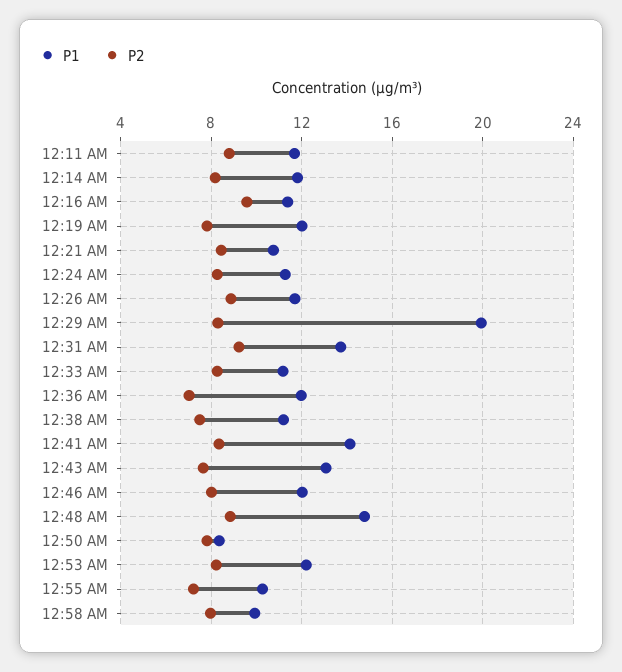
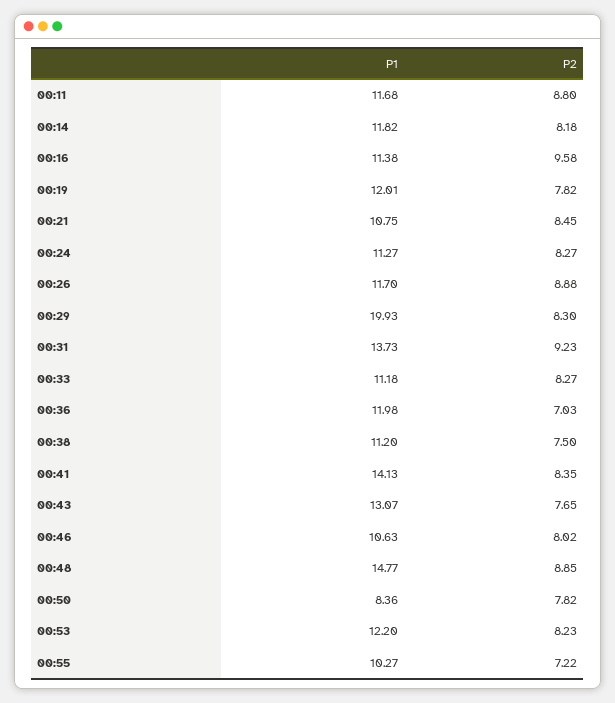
  {
    "P1": {
      "12:11 AM": 11.68,
      "12:14 AM": 11.82,
      "12:16 AM": 11.38,
      "12:19 AM": 12.01,
      "12:21 AM": 10.75,
      "12:24 AM": 11.27,
      "12:26 AM": 11.7,
      "12:29 AM": 19.93,
      "12:31 AM": 13.73,
      "12:33 AM": 11.18,
      "12:36 AM": 11.98,
      "12:38 AM": 11.2,
      "12:41 AM": 14.13,
      "12:43 AM": 13.07,
-     "12:46 AM": 12,
+     "12:46 AM": 10.63,
      "12:48 AM": 14.77,
      "12:50 AM": 8.36,
      "12:53 AM": 12.2,
-     "12:55 AM": 10.27,
+     "12:55 AM": 10.27
-     "12:58 AM": 10
    },
    "P2": {
      "12:11 AM": 8.8,
      "12:14 AM": 8.18,
      "12:16 AM": 9.58,
      "12:19 AM": 7.82,
      "12:21 AM": 8.45,
      "12:24 AM": 8.27,
      "12:26 AM": 8.88,
      "12:29 AM": 8.3,
      "12:31 AM": 9.23,
      "12:33 AM": 8.27,
      "12:36 AM": 7.03,
      "12:38 AM": 7.5,
      "12:41 AM": 8.35,
      "12:43 AM": 7.65,
      "12:46 AM": 8.02,
      "12:48 AM": 8.85,
      "12:50 AM": 7.82,
      "12:53 AM": 8.23,
-     "12:55 AM": 7.22,
+     "12:55 AM": 7.22
-     "12:58 AM": 8
    }
  }

